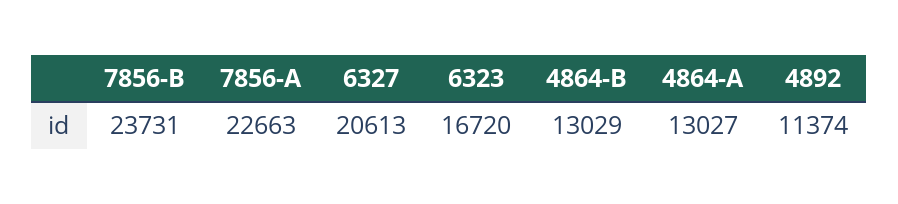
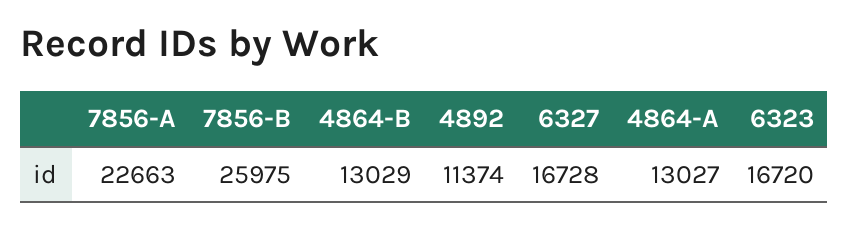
  {
-   "7856-B": 23731,
+   "7856-B": 25975,
    "7856-A": 22663,
-   "6327": 20613,
+   "6327": 16728,
    "6323": 16720,
    "4864-B": 13029,
    "4864-A": 13027,
    "4892": 11374
  }

